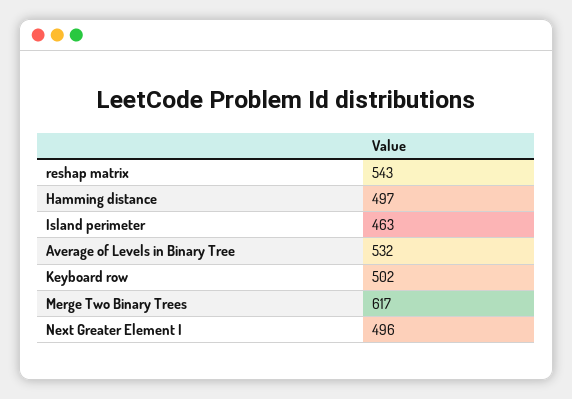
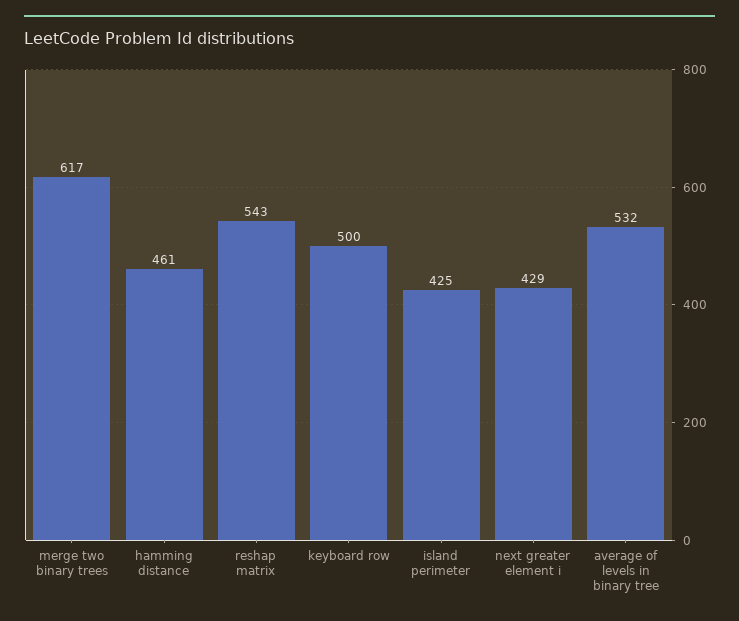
  {
    "reshap matrix": 543,
-   "Hamming distance": 497,
+   "Hamming distance": 461,
-   "Island perimeter": 463,
+   "Island perimeter": 425,
    "Average of Levels in Binary Tree": 532,
-   "Keyboard row": 502,
+   "Keyboard row": 500,
    "Merge Two Binary Trees": 617,
-   "Next Greater Element I": 496
+   "Next Greater Element I": 429
  }

